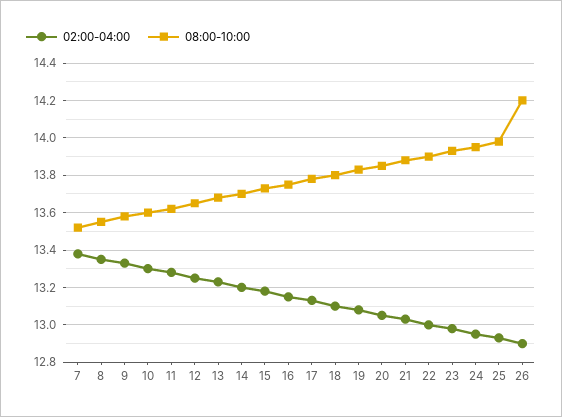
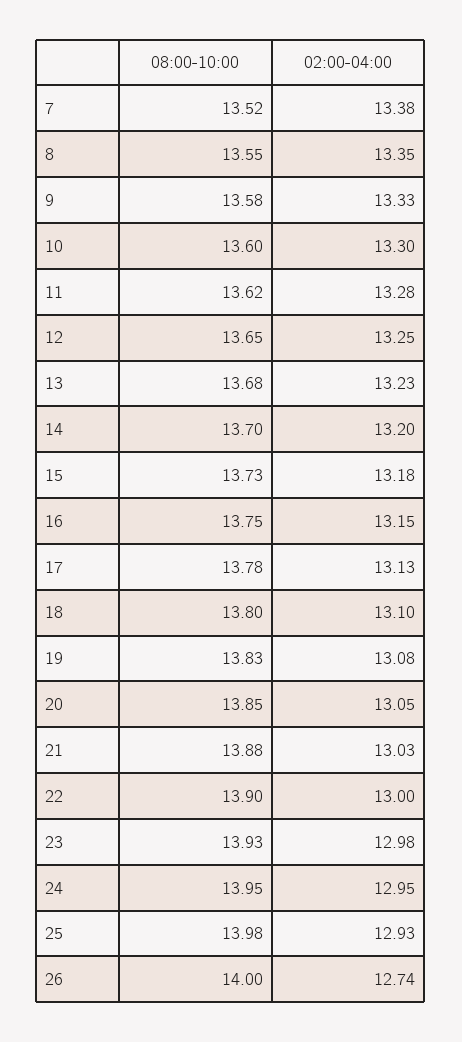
  {
    "02:00-04:00": {
      "7": 13.38,
      "8": 13.35,
      "9": 13.33,
      "10": 13.3,
      "11": 13.28,
      "12": 13.25,
      "13": 13.23,
      "14": 13.2,
      "15": 13.18,
      "16": 13.15,
      "17": 13.13,
      "18": 13.1,
      "19": 13.08,
      "20": 13.05,
      "21": 13.03,
      "22": 13,
      "23": 12.98,
      "24": 12.95,
      "25": 12.93,
-     "26": 12.9
+     "26": 12.74
    },
    "08:00-10:00": {
      "7": 13.52,
      "8": 13.55,
      "9": 13.58,
      "10": 13.6,
      "11": 13.62,
      "12": 13.65,
      "13": 13.68,
      "14": 13.7,
      "15": 13.73,
      "16": 13.75,
      "17": 13.78,
      "18": 13.8,
      "19": 13.83,
      "20": 13.85,
      "21": 13.88,
      "22": 13.9,
      "23": 13.93,
      "24": 13.95,
      "25": 13.98,
-     "26": 14.2
+     "26": 14
    }
  }

